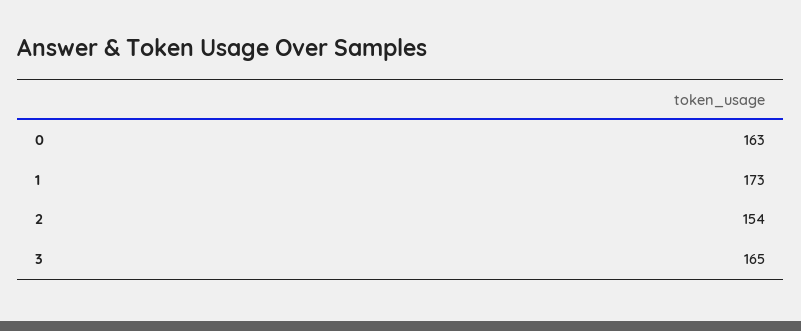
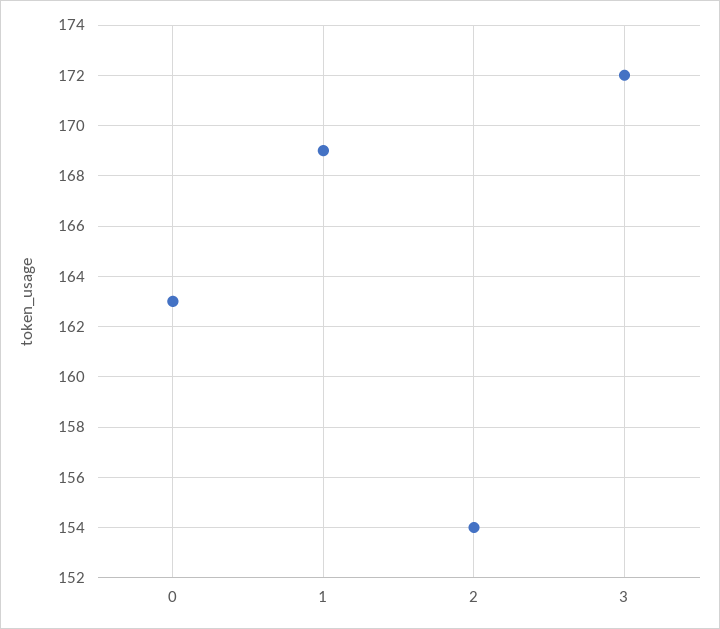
  {
    "0": 163,
-   "1": 173,
+   "1": 169,
    "2": 154,
-   "3": 165
+   "3": 172
  }

